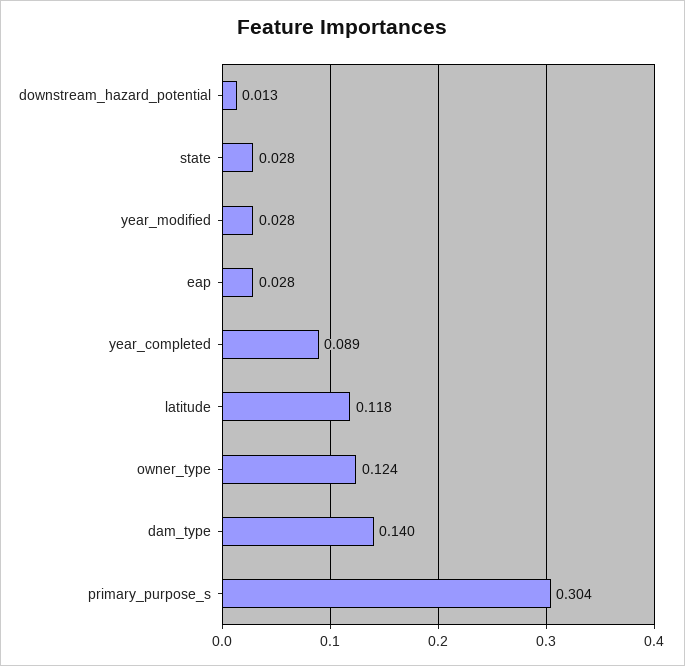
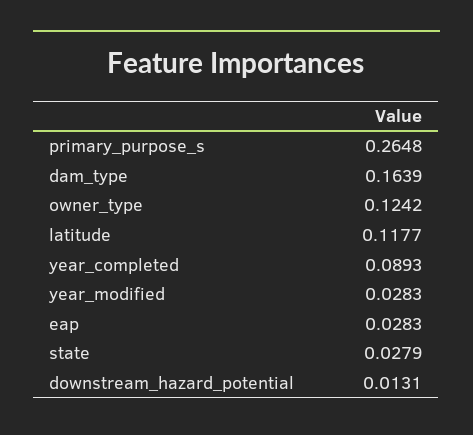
  {
    "downstream_hazard_potential": 0.0131,
    "state": 0.0279,
    "year_modified": 0.0283,
    "eap": 0.0283,
    "year_completed": 0.0893,
    "latitude": 0.1177,
    "owner_type": 0.1242,
-   "dam_type": 0.14,
+   "dam_type": 0.1639,
-   "primary_purpose_s": 0.304
+   "primary_purpose_s": 0.2648
  }

